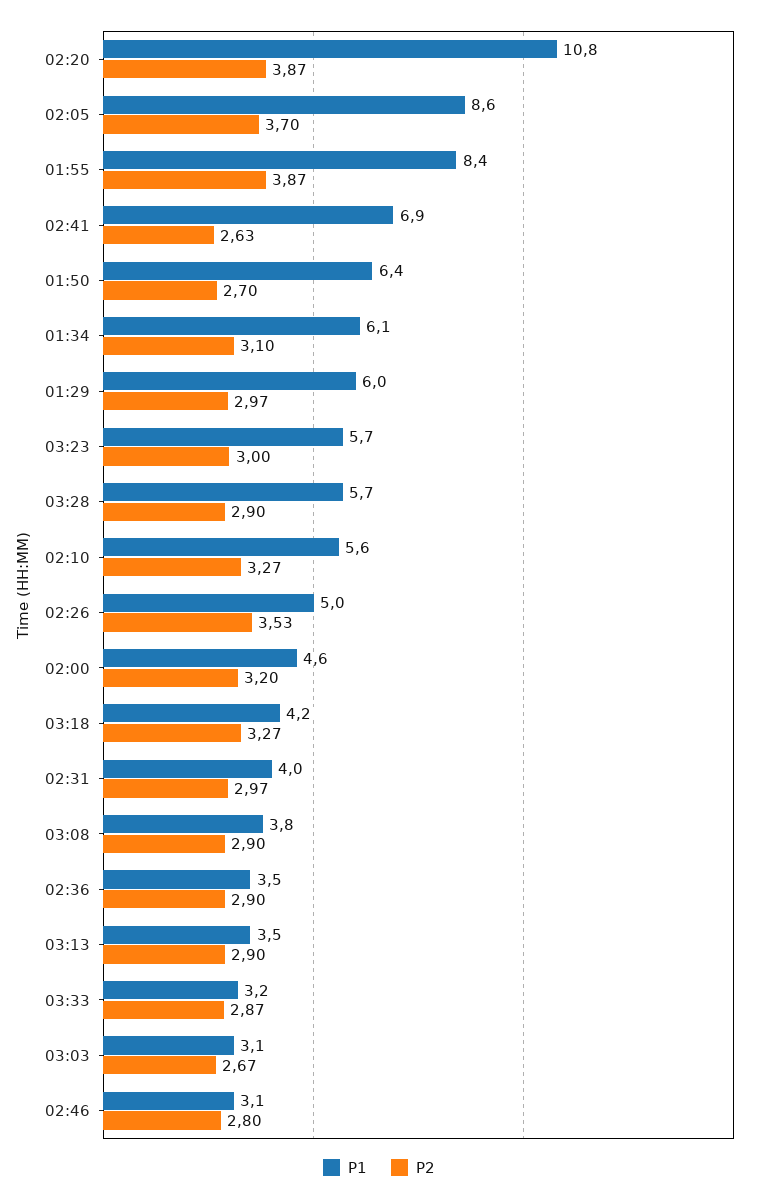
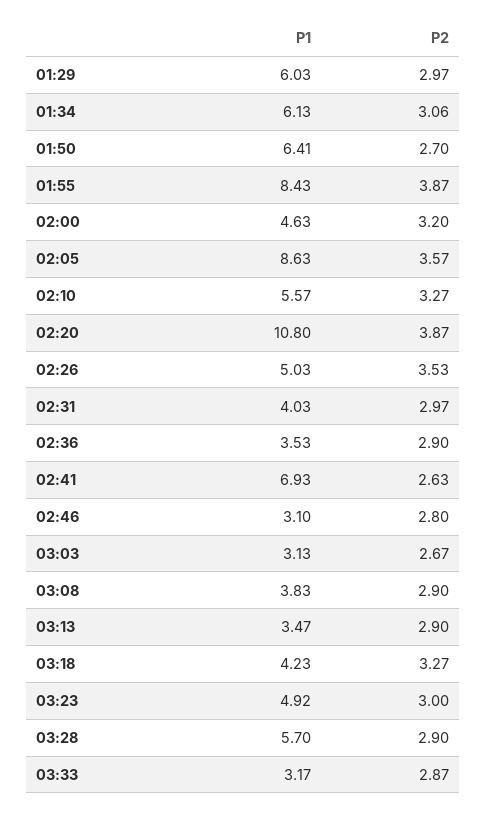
  {
    "P1": {
      "02:20": 10.8,
      "02:05": 8.63,
      "01:55": 8.43,
      "02:41": 6.93,
      "01:50": 6.41,
      "01:34": 6.13,
      "01:29": 6.03,
-     "03:23": 5.7,
+     "03:23": 4.92,
      "03:28": 5.7,
      "02:10": 5.57,
      "02:26": 5.03,
      "02:00": 4.63,
      "03:18": 4.23,
      "02:31": 4.03,
      "03:08": 3.83,
      "02:36": 3.53,
      "03:13": 3.47,
      "03:33": 3.17,
      "03:03": 3.13,
      "02:46": 3.1
    },
    "P2": {
      "02:20": 3.87,
-     "02:05": 3.7,
+     "02:05": 3.57,
      "01:55": 3.87,
      "02:41": 2.63,
      "01:50": 2.7,
-     "01:34": 3.1,
+     "01:34": 3.06,
      "01:29": 2.97,
      "03:23": 3,
      "03:28": 2.9,
      "02:10": 3.27,
      "02:26": 3.53,
      "02:00": 3.2,
      "03:18": 3.27,
      "02:31": 2.97,
      "03:08": 2.9,
      "02:36": 2.9,
      "03:13": 2.9,
      "03:33": 2.87,
      "03:03": 2.67,
      "02:46": 2.8
    }
  }

